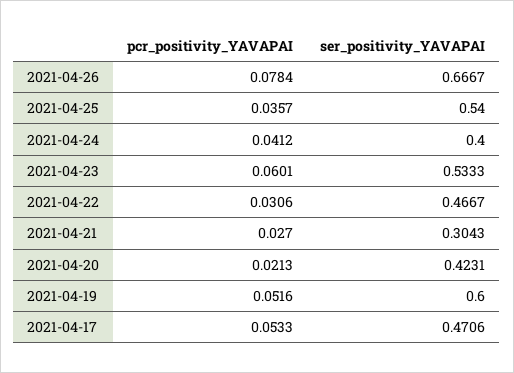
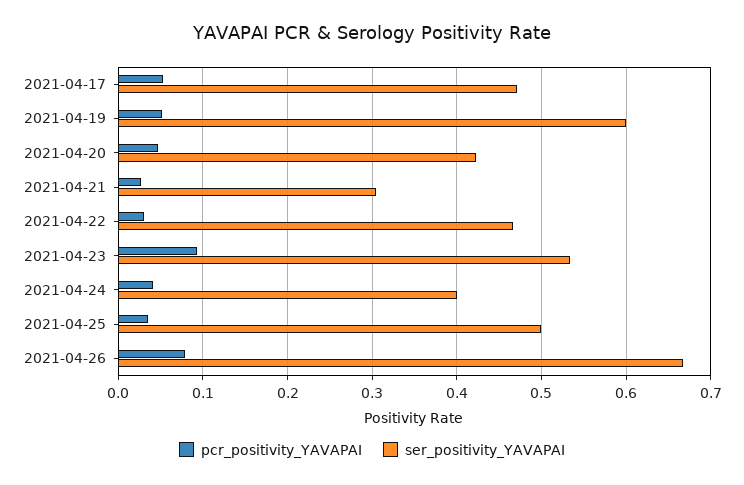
  {
    "pcr_positivity_YAVAPAI": {
      "2021-04-26": 0.0784,
      "2021-04-25": 0.0357,
      "2021-04-24": 0.0412,
-     "2021-04-23": 0.0601,
+     "2021-04-23": 0.09,
      "2021-04-22": 0.0306,
      "2021-04-21": 0.027,
-     "2021-04-20": 0.0213,
+     "2021-04-20": 0.05,
      "2021-04-19": 0.0516,
      "2021-04-17": 0.0533
    },
    "ser_positivity_YAVAPAI": {
      "2021-04-26": 0.6667,
-     "2021-04-25": 0.54,
+     "2021-04-25": 0.5,
      "2021-04-24": 0.4,
      "2021-04-23": 0.5333,
      "2021-04-22": 0.4667,
      "2021-04-21": 0.3043,
      "2021-04-20": 0.4231,
      "2021-04-19": 0.6,
      "2021-04-17": 0.4706
    }
  }

